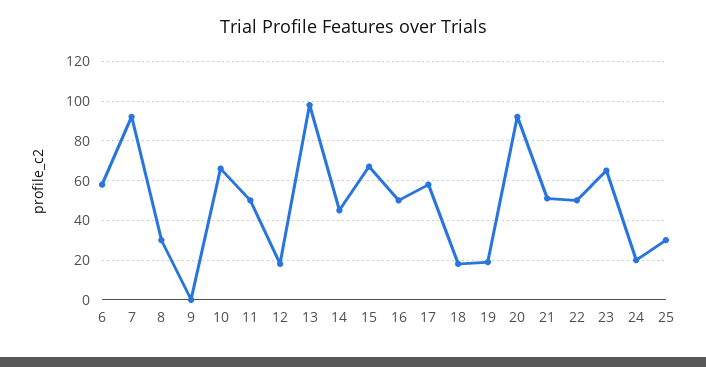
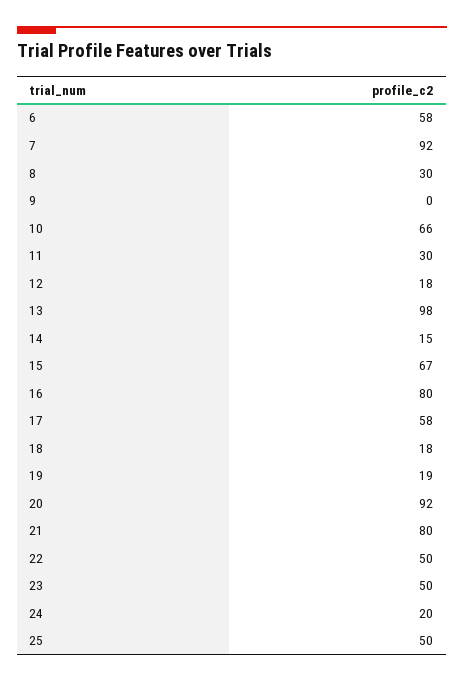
  {
    "6": 58,
    "7": 92,
    "8": 30,
    "9": 0,
    "10": 66,
-   "11": 50,
+   "11": 30,
    "12": 18,
    "13": 98,
-   "14": 45,
+   "14": 15,
    "15": 67,
-   "16": 50,
+   "16": 80,
    "17": 58,
    "18": 18,
    "19": 19,
    "20": 92,
-   "21": 50,
+   "21": 80,
    "22": 50,
-   "23": 65,
+   "23": 50,
    "24": 20,
-   "25": 30
+   "25": 50
  }

